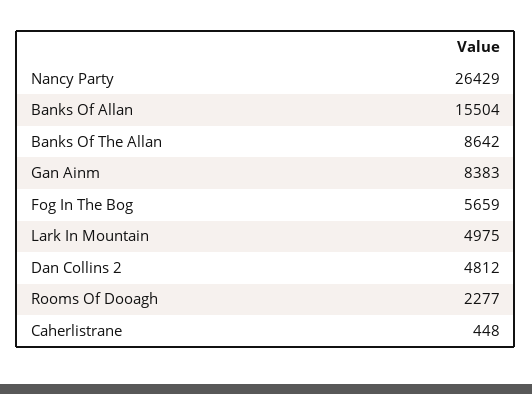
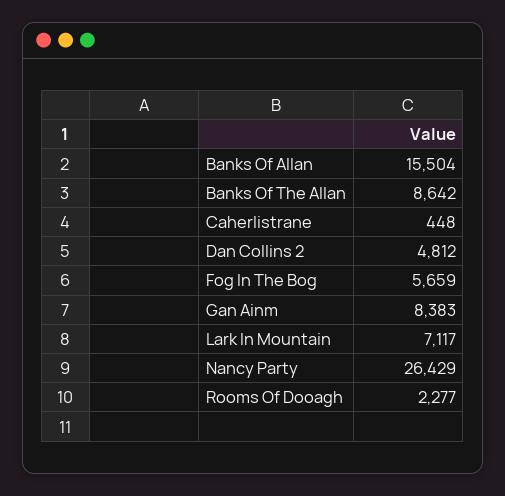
  {
    "Nancy Party": 26429,
    "Banks Of Allan": 15504,
    "Banks Of The Allan": 8642,
    "Gan Ainm": 8383,
    "Fog In The Bog": 5659,
-   "Lark In Mountain": 4975,
+   "Lark In Mountain": 7117,
    "Dan Collins 2": 4812,
    "Rooms Of Dooagh": 2277,
    "Caherlistrane": 448
  }

